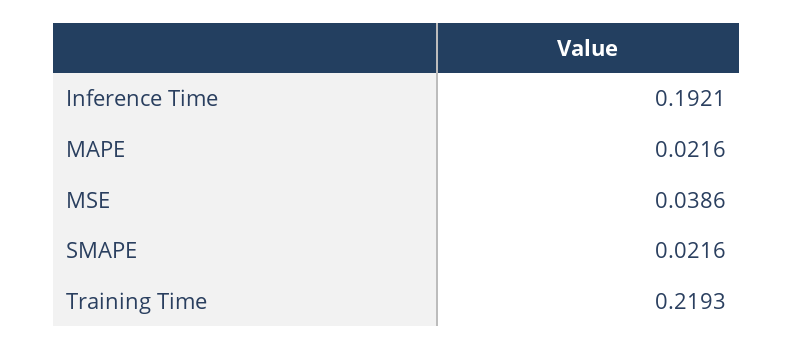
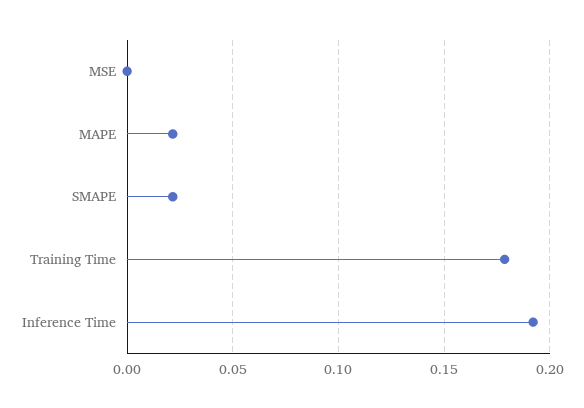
  {
    "Inference Time": 0.1921,
    "MAPE": 0.0216,
-   "MSE": 0.0386,
+   "MSE": 0,
    "SMAPE": 0.0216,
-   "Training Time": 0.2193
+   "Training Time": 0.18
  }

